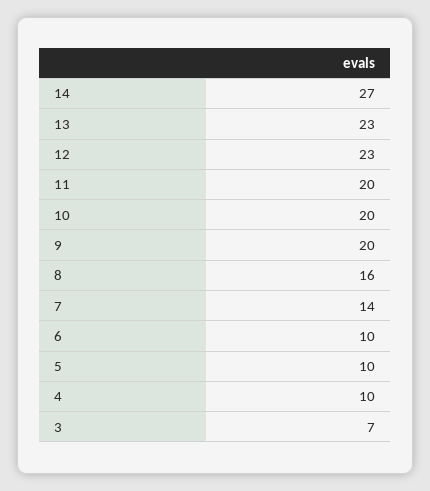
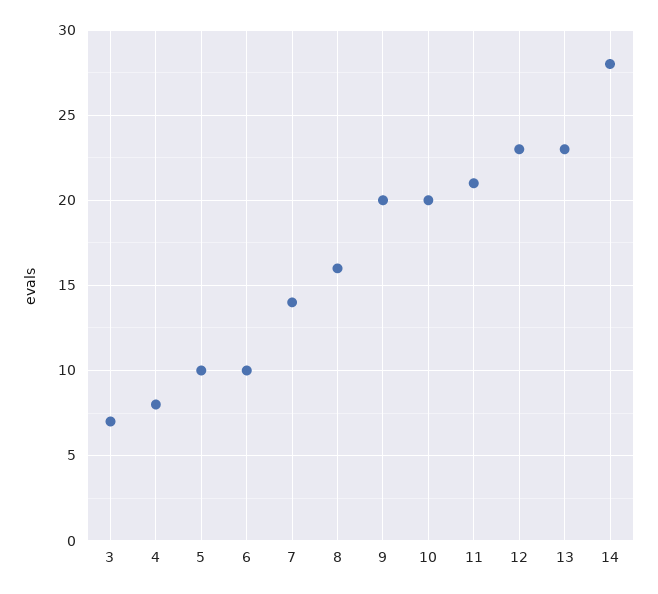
  {
-   "14": 27,
+   "14": 28,
    "13": 23,
    "12": 23,
-   "11": 20,
+   "11": 21,
    "10": 20,
    "9": 20,
    "8": 16,
    "7": 14,
    "6": 10,
    "5": 10,
-   "4": 10,
+   "4": 8,
    "3": 7
  }

